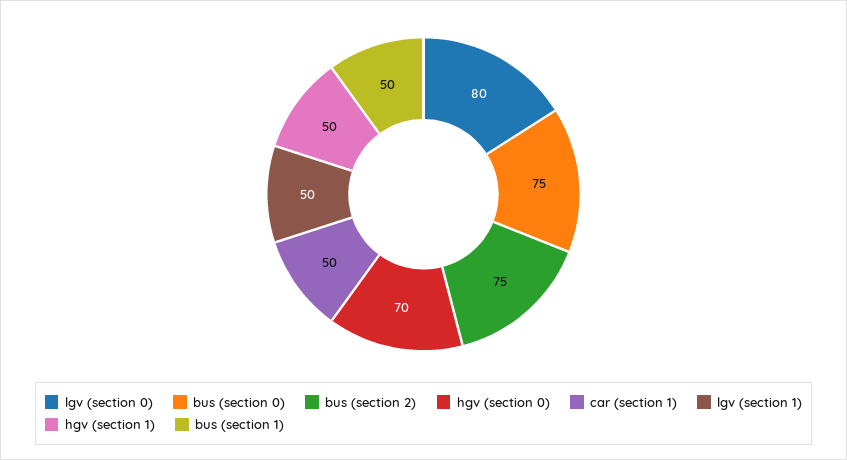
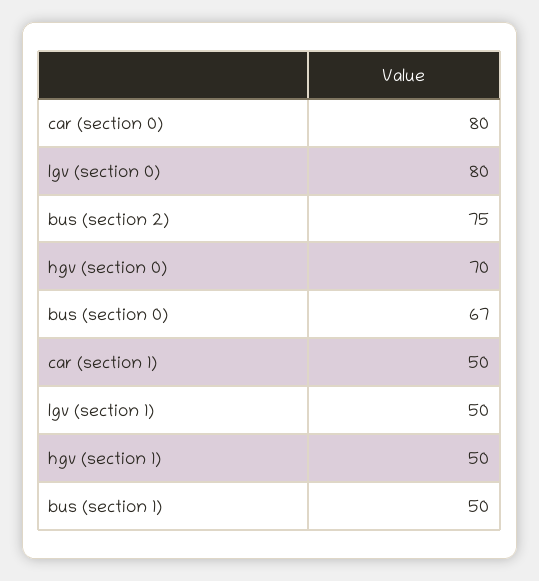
  {
    "lgv (section 0)": 80,
-   "bus (section 0)": 75,
+   "bus (section 0)": 67,
    "bus (section 2)": 75,
    "hgv (section 0)": 70,
    "car (section 1)": 50,
    "lgv (section 1)": 50,
    "hgv (section 1)": 50,
-   "bus (section 1)": 50
+   "bus (section 1)": 50,
+   "car (section 0)": 80
  }

